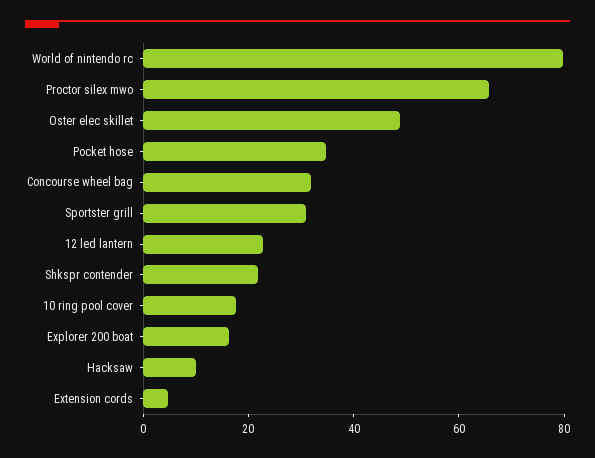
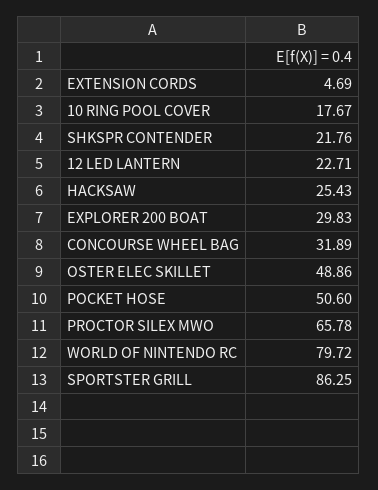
  {
    "World of nintendo rc": 79.72,
    "Proctor silex mwo": 65.78,
    "Oster elec skillet": 48.86,
-   "Pocket hose": 35,
+   "Pocket hose": 50.6,
    "Concourse wheel bag": 31.89,
-   "Sportster grill": 30,
+   "Sportster grill": 86.25,
    "12 led lantern": 22.71,
    "Shkspr contender": 21.76,
    "10 ring pool cover": 17.67,
-   "Explorer 200 boat": 15,
+   "Explorer 200 boat": 29.83,
-   "Hacksaw": 10,
+   "Hacksaw": 25.43,
    "Extension cords": 4.69
  }

